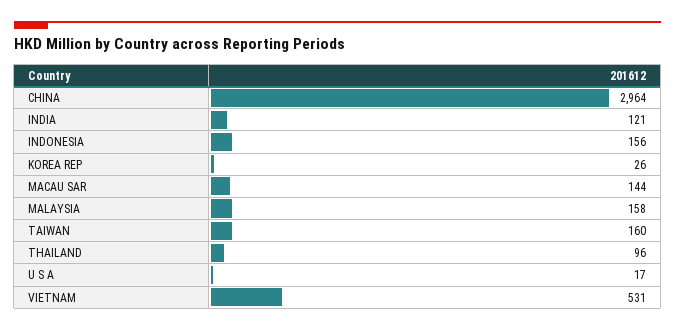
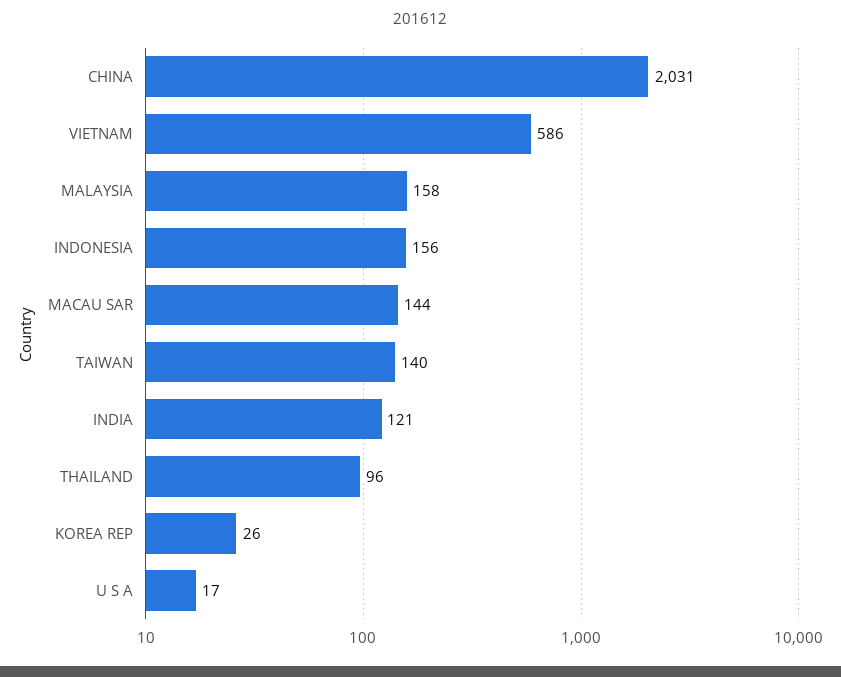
  {
-   "CHINA": 2964,
+   "CHINA": 2031,
    "INDIA": 121,
    "INDONESIA": 156,
    "KOREA REP": 26,
    "MACAU SAR": 144,
    "MALAYSIA": 158,
-   "TAIWAN": 160,
+   "TAIWAN": 140,
    "THAILAND": 96,
    "U S A": 17,
-   "VIETNAM": 531
+   "VIETNAM": 586
  }

